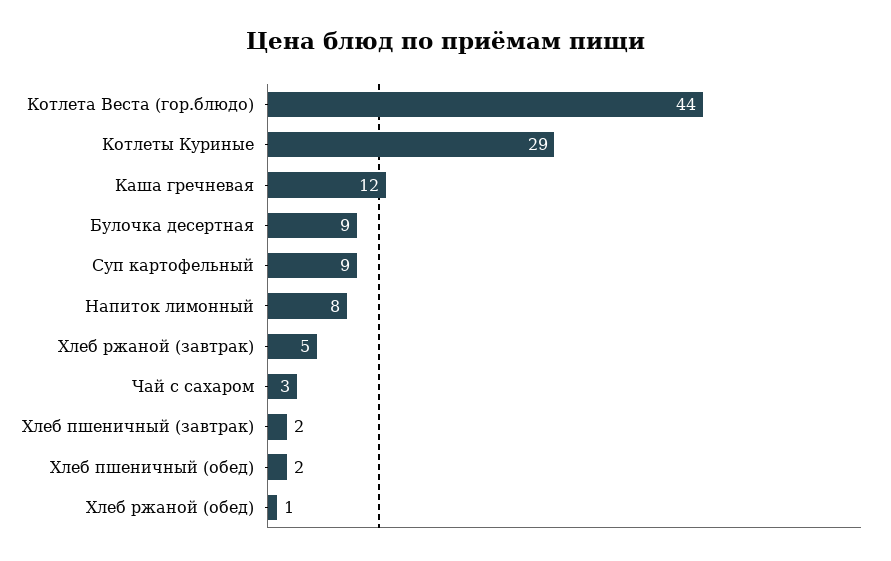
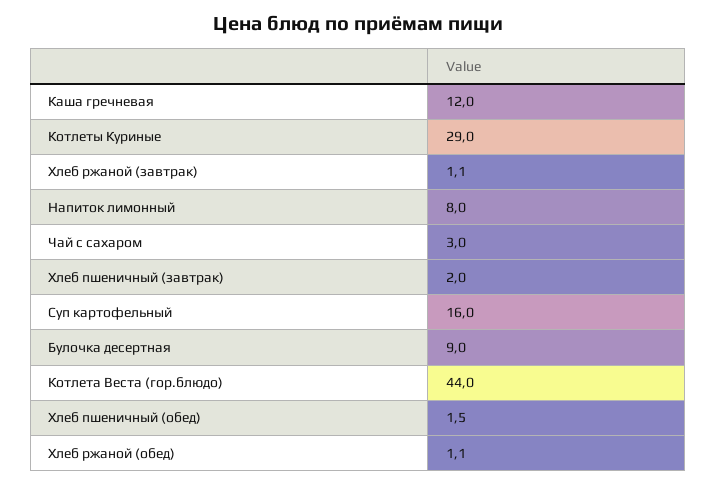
  {
    "Котлета Веста (гор.блюдо)": 44,
    "Котлеты Куриные": 29,
    "Каша гречневая": 12,
    "Булочка десертная": 9,
-   "Суп картофельный": 9,
+   "Суп картофельный": 16,
    "Напиток лимонный": 8,
-   "Хлеб ржаной (завтрак)": 5,
+   "Хлеб ржаной (завтрак)": 1.1,
    "Чай с сахаром": 3,
    "Хлеб пшеничный (завтрак)": 2,
    "Хлеб пшеничный (обед)": 1.5,
    "Хлеб ржаной (обед)": 1.1
  }

